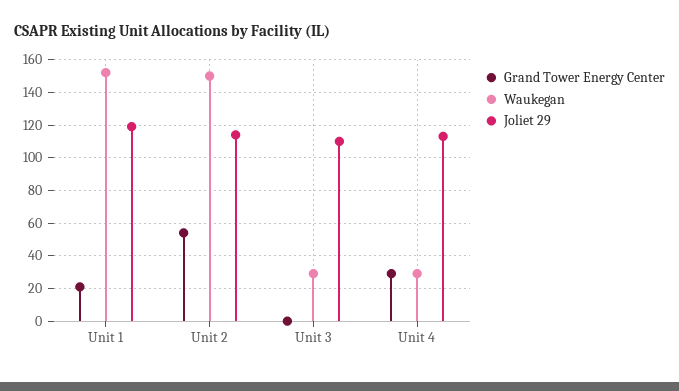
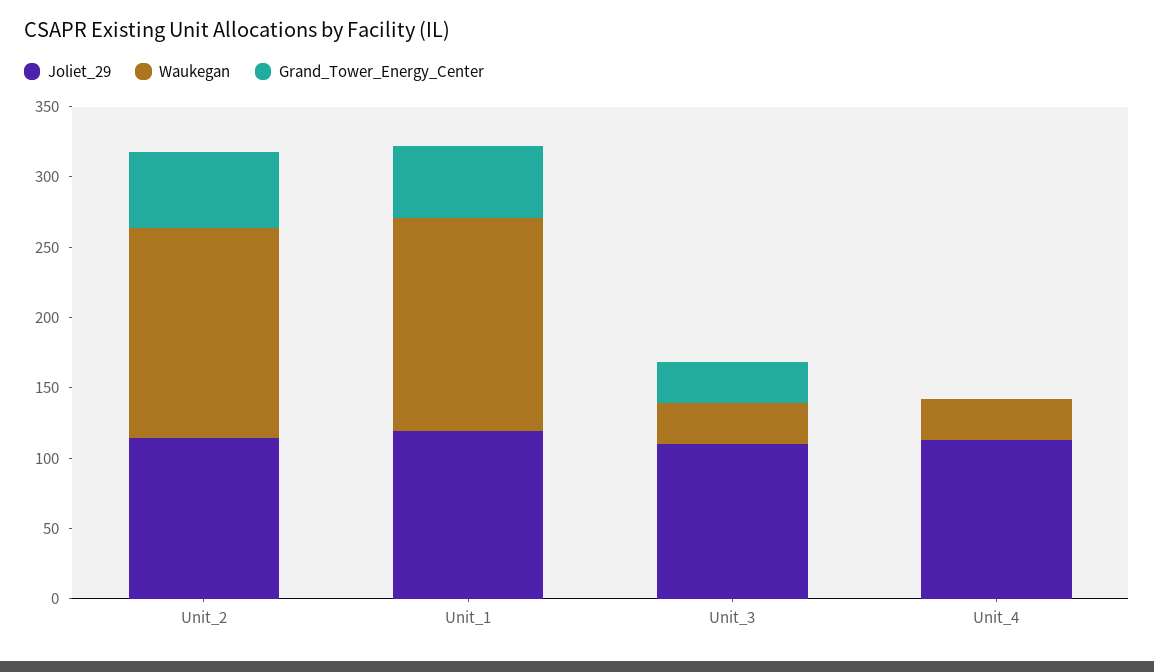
  {
    "Grand Tower Energy Center": {
-     "Unit 1": 20,
+     "Unit 1": 50,
      "Unit 2": 55,
-     "Unit 3": 0,
+     "Unit 3": 30,
-     "Unit 4": 30
+     "Unit 4": 0
    },
    "Waukegan": {
      "Unit 1": 150,
      "Unit 2": 150,
      "Unit 3": 30,
      "Unit 4": 30
    },
    "Joliet 29": {
      "Unit 1": 120,
      "Unit 2": 115,
      "Unit 3": 110,
      "Unit 4": 115
    }
  }

